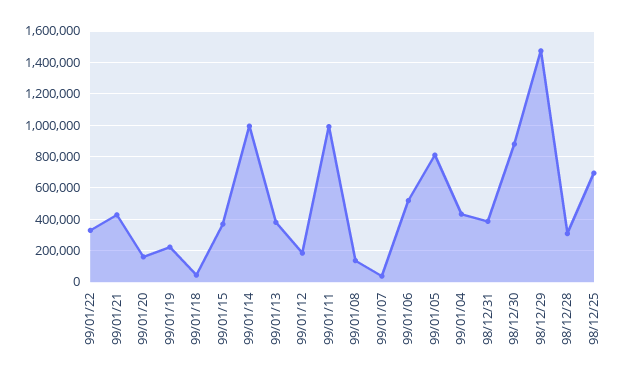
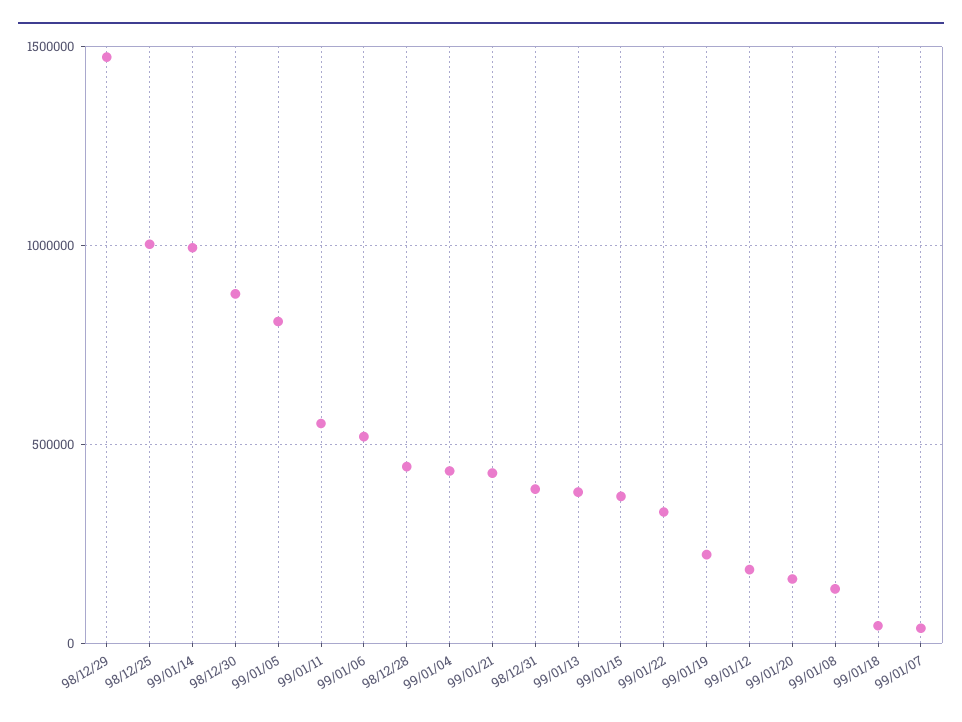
  {
    "99/01/22": 350000,
    "99/01/21": 450000,
    "99/01/20": 150000,
    "99/01/19": 200000,
    "99/01/18": 50000,
    "99/01/15": 350000,
    "99/01/14": 1000000,
    "99/01/13": 400000,
    "99/01/12": 200000,
-   "99/01/11": 1000000,
+   "99/01/11": 550000,
    "99/01/08": 150000,
    "99/01/07": 50000,
    "99/01/06": 500000,
    "99/01/05": 800000,
    "99/01/04": 450000,
    "98/12/31": 400000,
    "98/12/30": 900000,
    "98/12/29": 1450000,
-   "98/12/28": 300000,
+   "98/12/28": 450000,
-   "98/12/25": 700000
+   "98/12/25": 1000000
  }

